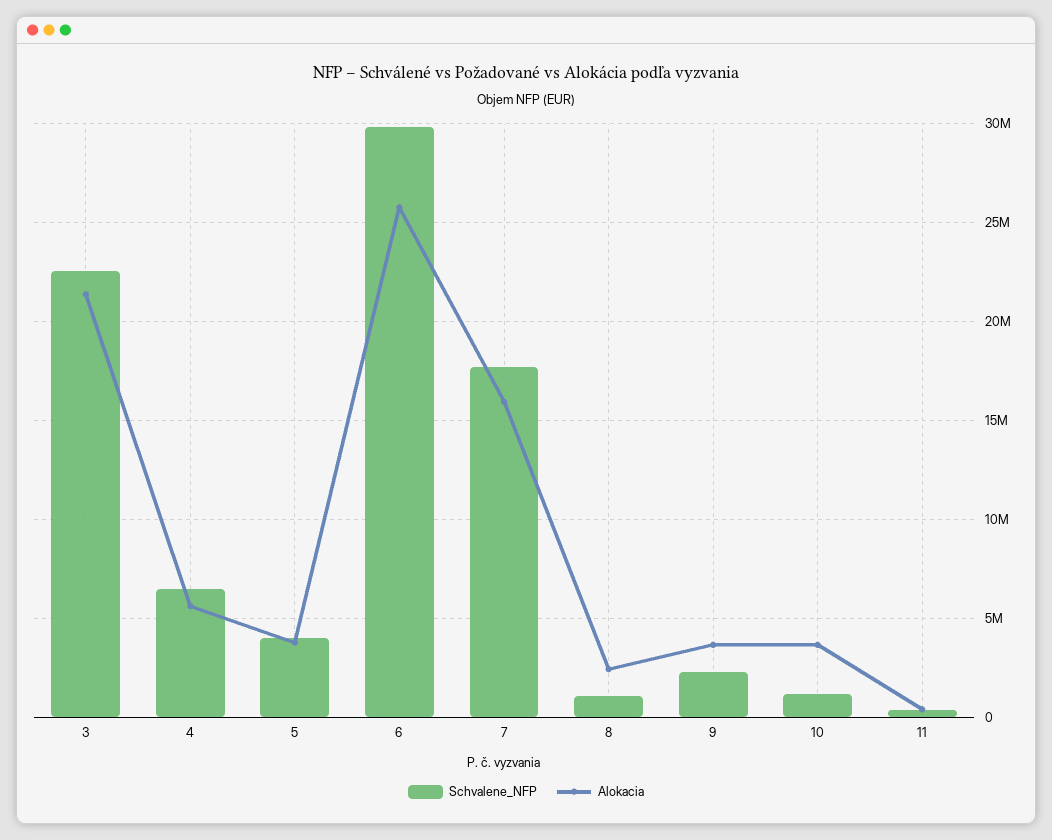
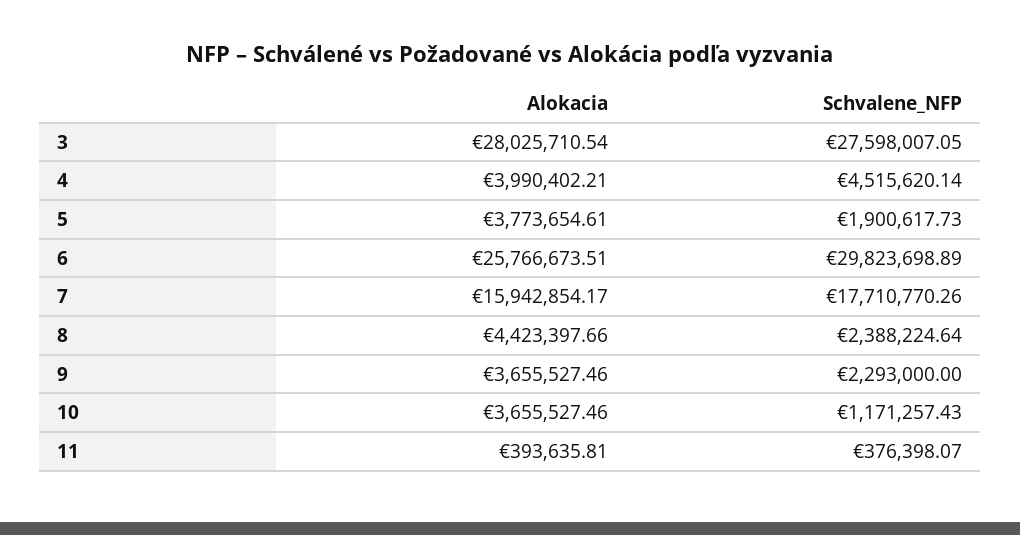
  {
    "Schvalene_NFP": {
-     "3": 22500000,
+     "3": 27598007.05,
-     "4": 6500000,
+     "4": 4515620.14,
-     "5": 4000000,
+     "5": 1900617.73,
      "6": 29823698.89,
      "7": 17710770.26,
-     "8": 1000000,
+     "8": 2388224.64,
      "9": 2293000,
      "10": 1171257.43,
      "11": 376398.07
    },
    "Alokacia": {
-     "3": 21500000,
+     "3": 28025710.54,
-     "4": 5500000,
+     "4": 3990402.21,
      "5": 3773654.61,
      "6": 25766673.51,
      "7": 15942854.17,
-     "8": 2500000,
+     "8": 4423397.66,
      "9": 3655527.46,
      "10": 3655527.46,
      "11": 393635.81
    }
  }

